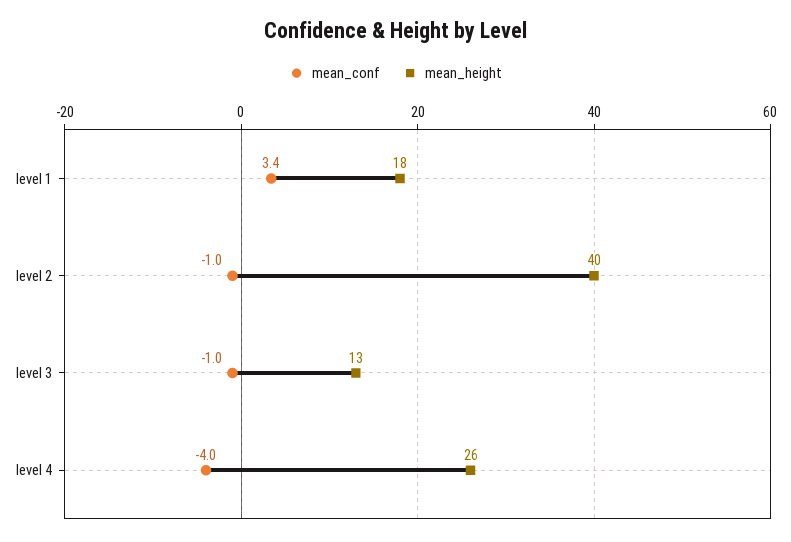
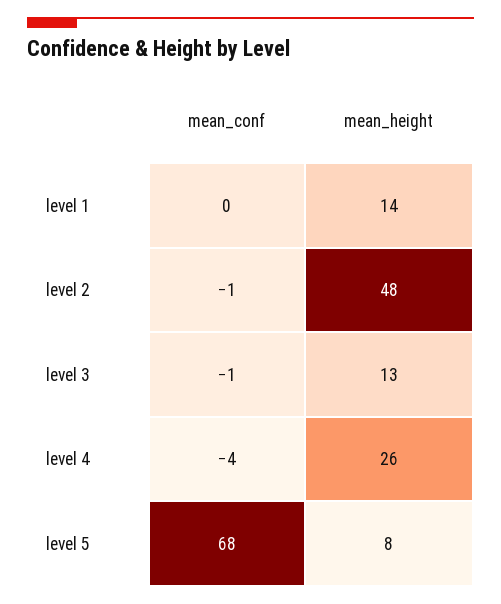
  {
    "mean_conf": {
-     "level 1": 3.4,
+     "level 1": 0,
      "level 2": -1,
      "level 3": -1,
-     "level 4": -4
+     "level 4": -4,
+     "level 5": 68
    },
    "mean_height": {
-     "level 1": 18,
+     "level 1": 14,
-     "level 2": 40,
+     "level 2": 48,
      "level 3": 13,
-     "level 4": 26
+     "level 4": 26,
+     "level 5": 8
    }
  }

